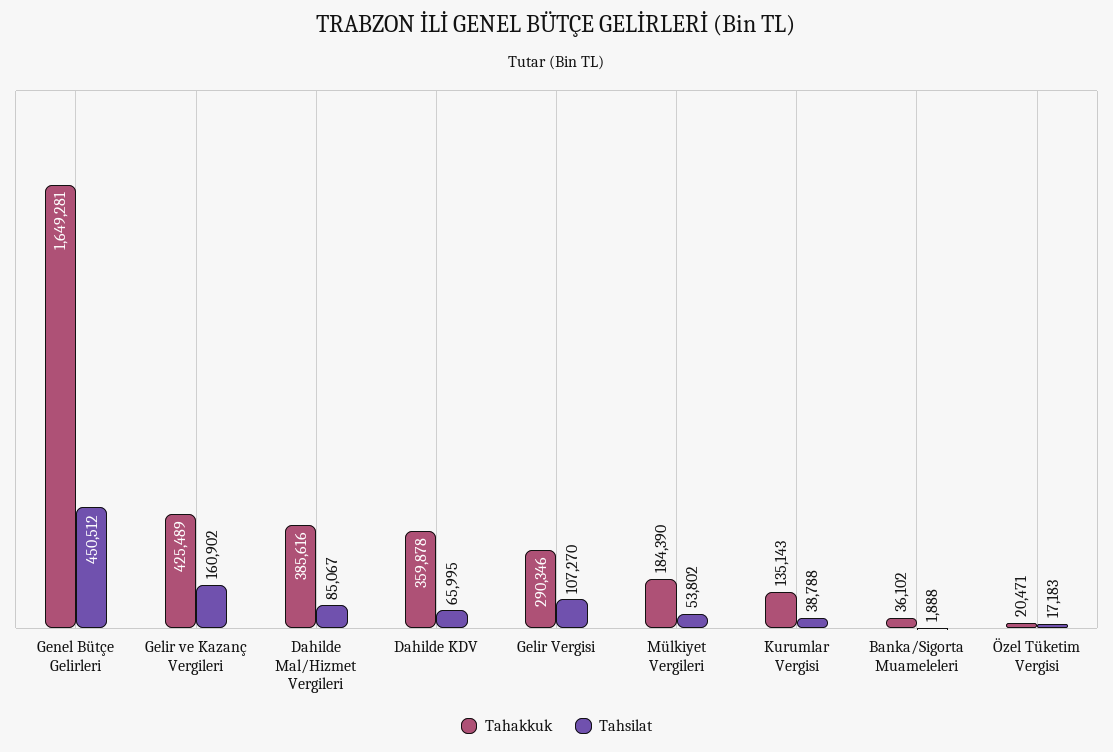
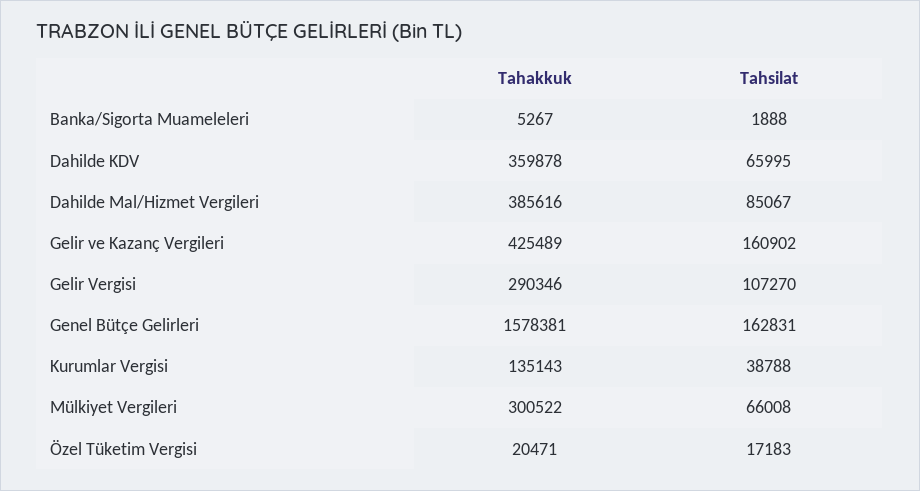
  {
    "Tahakkuk": {
-     "Genel Bütçe Gelirleri": 1649281,
+     "Genel Bütçe Gelirleri": 1578381,
      "Gelir ve Kazanç Vergileri": 425489,
      "Dahilde Mal/Hizmet Vergileri": 385616,
      "Dahilde KDV": 359878,
      "Gelir Vergisi": 290346,
-     "Mülkiyet Vergileri": 184390,
+     "Mülkiyet Vergileri": 300522,
      "Kurumlar Vergisi": 135143,
-     "Banka/Sigorta Muameleleri": 36102,
+     "Banka/Sigorta Muameleleri": 5267,
      "Özel Tüketim Vergisi": 20471
    },
    "Tahsilat": {
-     "Genel Bütçe Gelirleri": 450512,
+     "Genel Bütçe Gelirleri": 162831,
      "Gelir ve Kazanç Vergileri": 160902,
      "Dahilde Mal/Hizmet Vergileri": 85067,
      "Dahilde KDV": 65995,
      "Gelir Vergisi": 107270,
-     "Mülkiyet Vergileri": 53802,
+     "Mülkiyet Vergileri": 66008,
      "Kurumlar Vergisi": 38788,
      "Banka/Sigorta Muameleleri": 1888,
      "Özel Tüketim Vergisi": 17183
    }
  }

